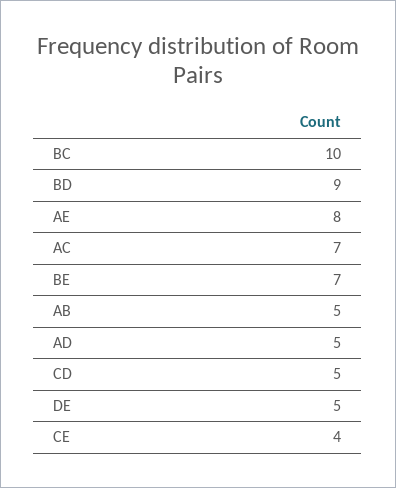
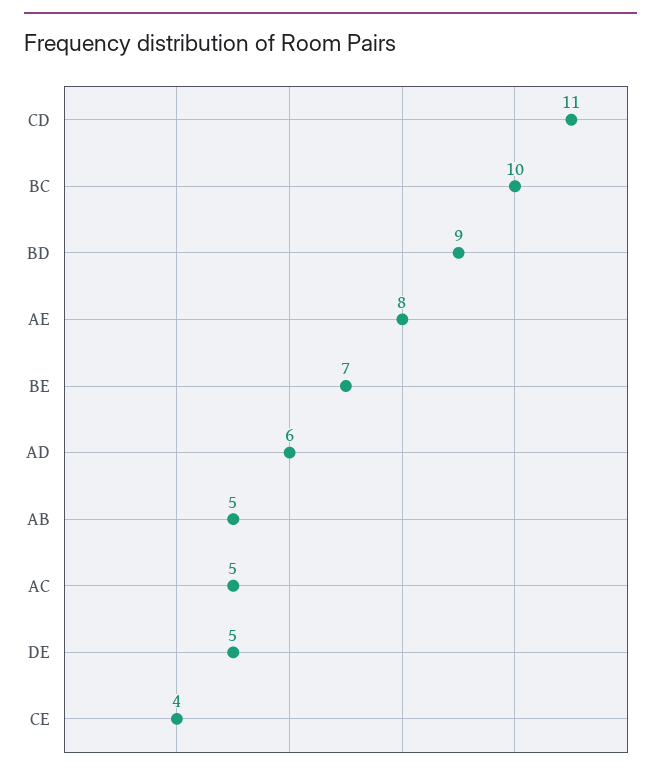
  {
    "BC": 10,
    "BD": 9,
    "AE": 8,
-   "AC": 7,
+   "AC": 5,
    "BE": 7,
    "AB": 5,
-   "AD": 5,
+   "AD": 6,
-   "CD": 5,
+   "CD": 11,
    "DE": 5,
    "CE": 4
  }

